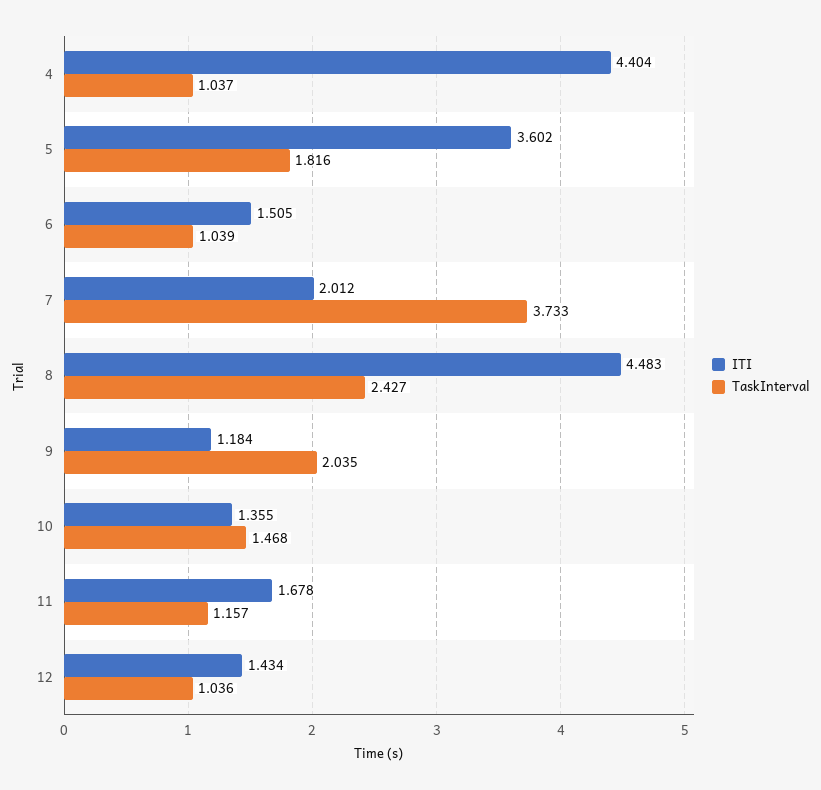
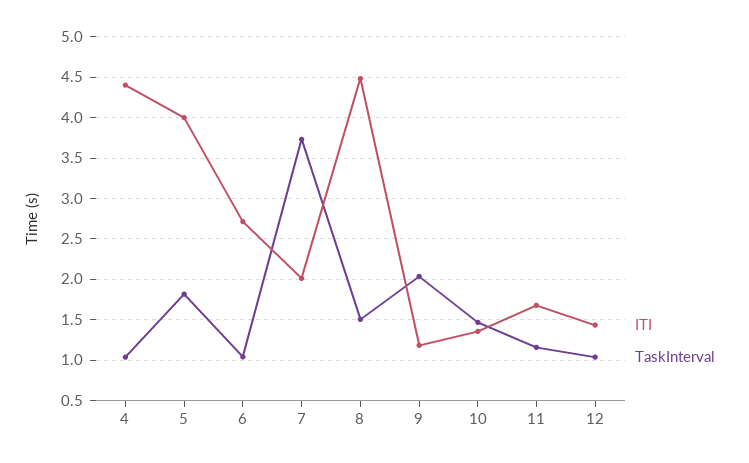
  {
    "ITI": {
      "4": 4.404,
-     "5": 3.602,
+     "5": 4,
-     "6": 1.505,
+     "6": 2.7,
      "7": 2.012,
      "8": 4.483,
      "9": 1.184,
      "10": 1.355,
      "11": 1.678,
      "12": 1.434
    },
    "TaskInterval": {
      "4": 1.037,
      "5": 1.816,
      "6": 1.039,
      "7": 3.733,
-     "8": 2.427,
+     "8": 1.5,
      "9": 2.035,
      "10": 1.468,
      "11": 1.157,
      "12": 1.036
    }
  }

